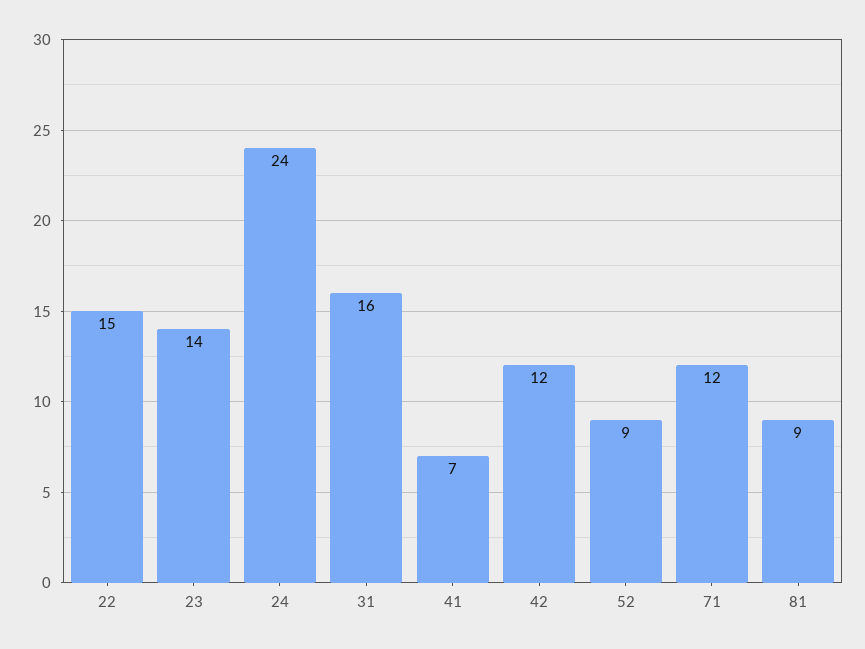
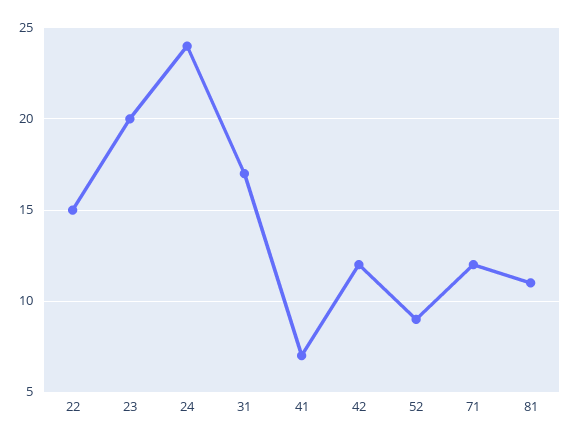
  {
    "22": 15,
-   "23": 14,
+   "23": 20,
    "24": 24,
-   "31": 16,
+   "31": 17,
    "41": 7,
    "42": 12,
    "52": 9,
    "71": 12,
-   "81": 9
+   "81": 11
  }

